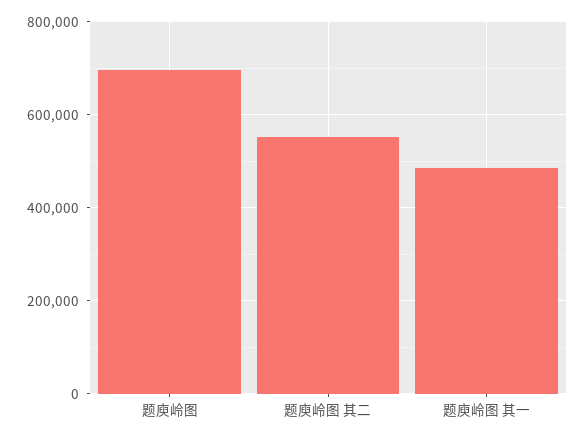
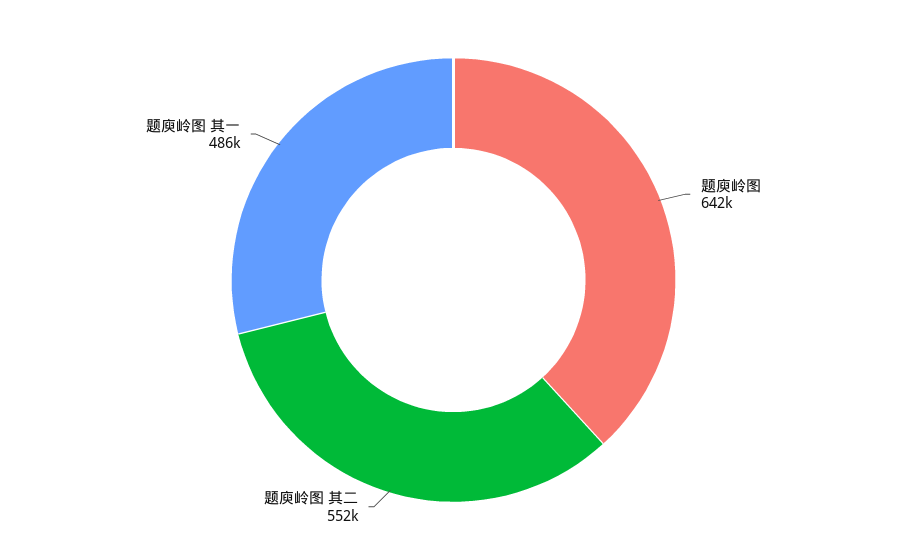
  {
-   "题庾岭图": 700000,
+   "题庾岭图": 642000,
    "题庾岭图 其二": 552000,
    "题庾岭图 其一": 486000
  }

